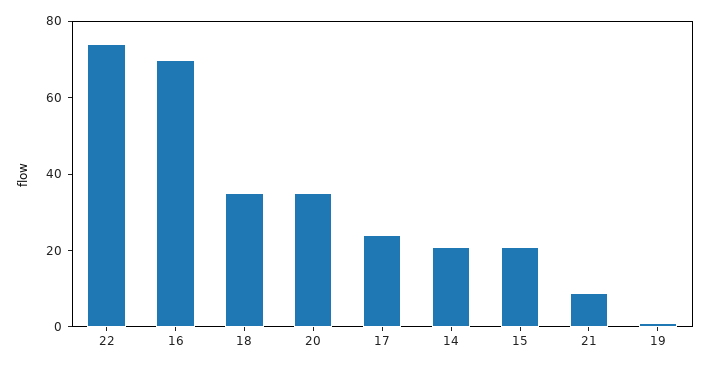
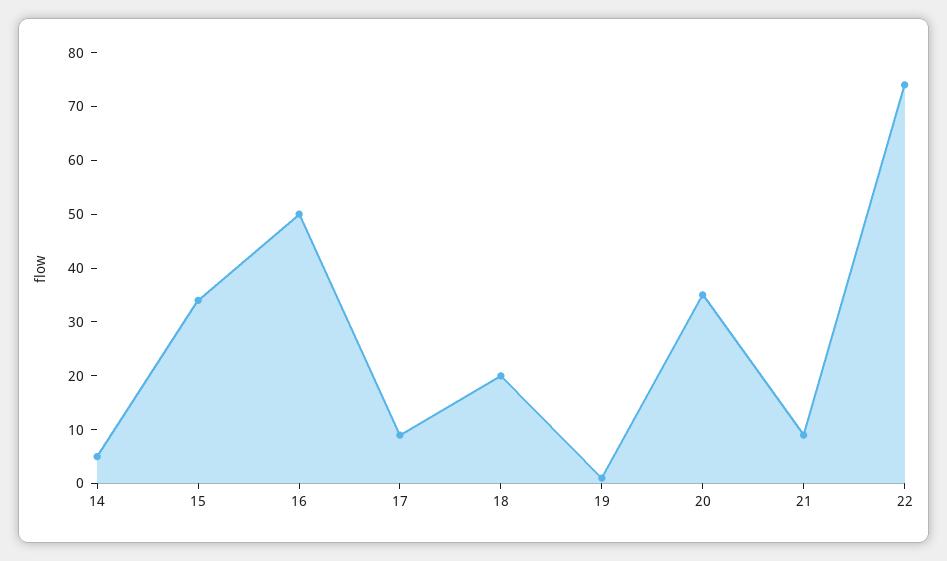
  {
    "22": 75,
-   "16": 70,
+   "16": 50,
-   "18": 35,
+   "18": 20,
    "20": 35,
-   "17": 25,
+   "17": 10,
-   "14": 20,
+   "14": 5,
-   "15": 20,
+   "15": 35,
    "21": 10,
    "19": 0
  }

